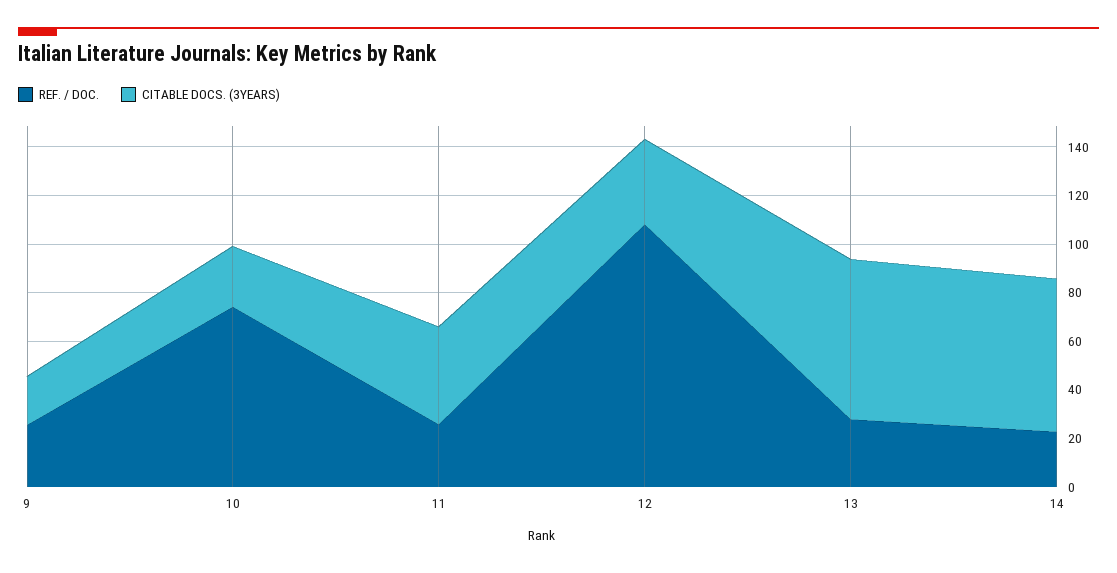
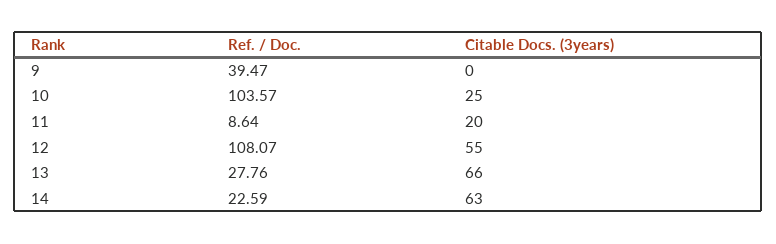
  {
    "REF. / DOC.": {
-     "9": 25,
+     "9": 39.47,
-     "10": 75,
+     "10": 103.57,
-     "11": 25,
+     "11": 8.64,
      "12": 108.07,
      "13": 27.76,
      "14": 22.59
    },
    "CITABLE DOCS. (3YEARS)": {
-     "9": 20,
+     "9": 0,
      "10": 25,
-     "11": 40,
+     "11": 20,
-     "12": 35,
+     "12": 55,
      "13": 66,
      "14": 63
    }
  }

